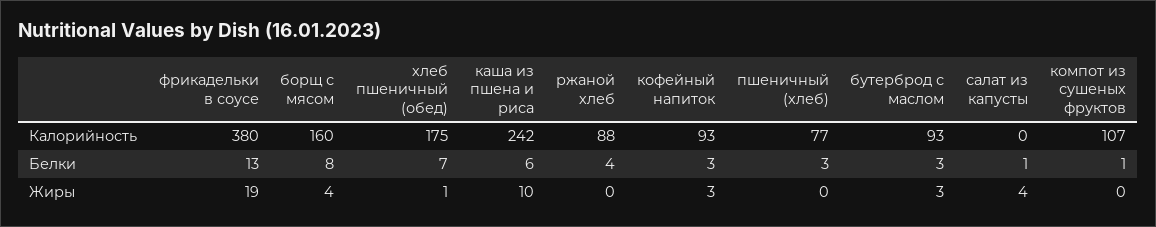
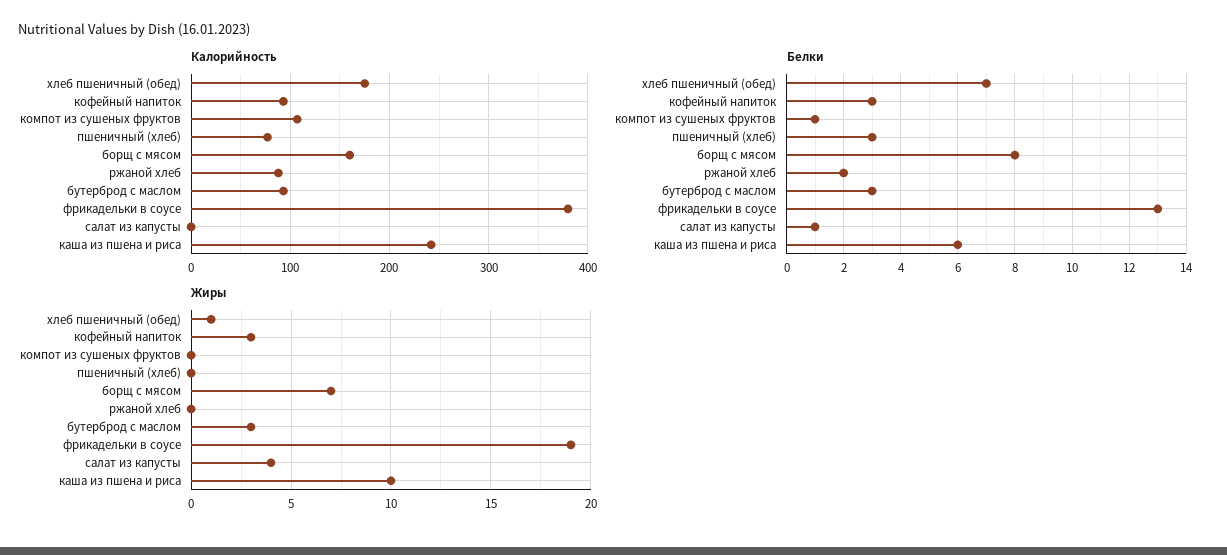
  {
    "Калорийность": {
      "фрикадельки в соусе": 380,
      "борщ с мясом": 160,
      "хлеб пшеничный (обед)": 175,
      "каша из пшена и риса": 242,
      "ржаной хлеб": 88,
      "кофейный напиток": 93,
      "пшеничный (хлеб)": 77,
      "бутерброд с маслом": 93,
      "салат из капусты": 0,
      "компот из сушеных фруктов": 107
    },
    "Белки": {
      "фрикадельки в соусе": 13,
      "борщ с мясом": 8,
      "хлеб пшеничный (обед)": 7,
      "каша из пшена и риса": 6,
-     "ржаной хлеб": 4,
+     "ржаной хлеб": 2,
      "кофейный напиток": 3,
      "пшеничный (хлеб)": 3,
      "бутерброд с маслом": 3,
      "салат из капусты": 1,
      "компот из сушеных фруктов": 1
    },
    "Жиры": {
      "фрикадельки в соусе": 19,
-     "борщ с мясом": 4,
+     "борщ с мясом": 7,
      "хлеб пшеничный (обед)": 1,
      "каша из пшена и риса": 10,
      "ржаной хлеб": 0,
      "кофейный напиток": 3,
      "пшеничный (хлеб)": 0,
      "бутерброд с маслом": 3,
      "салат из капусты": 4,
      "компот из сушеных фруктов": 0
    }
  }

